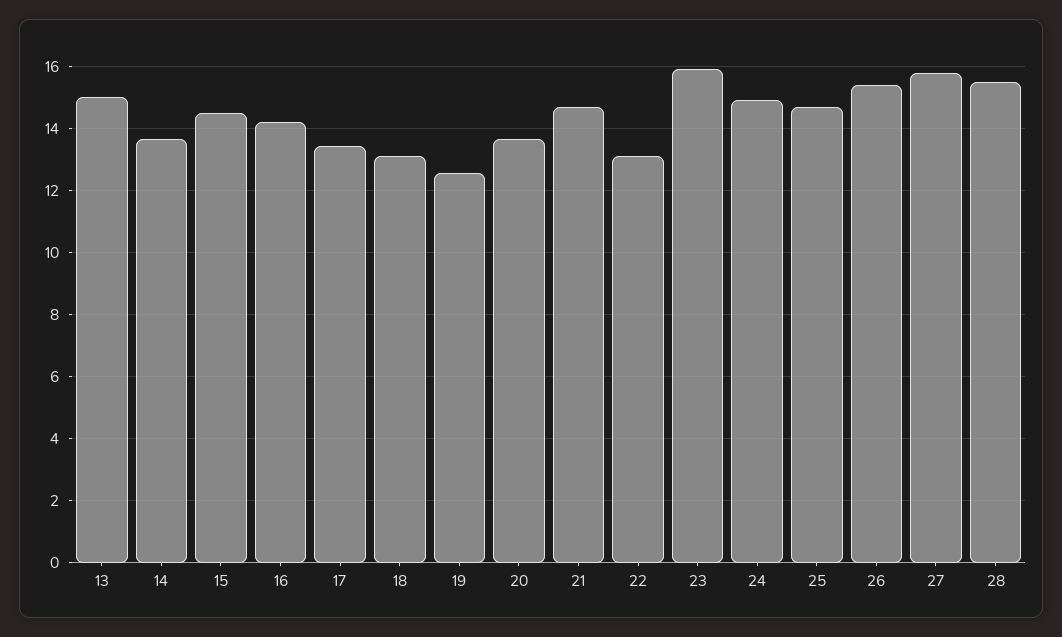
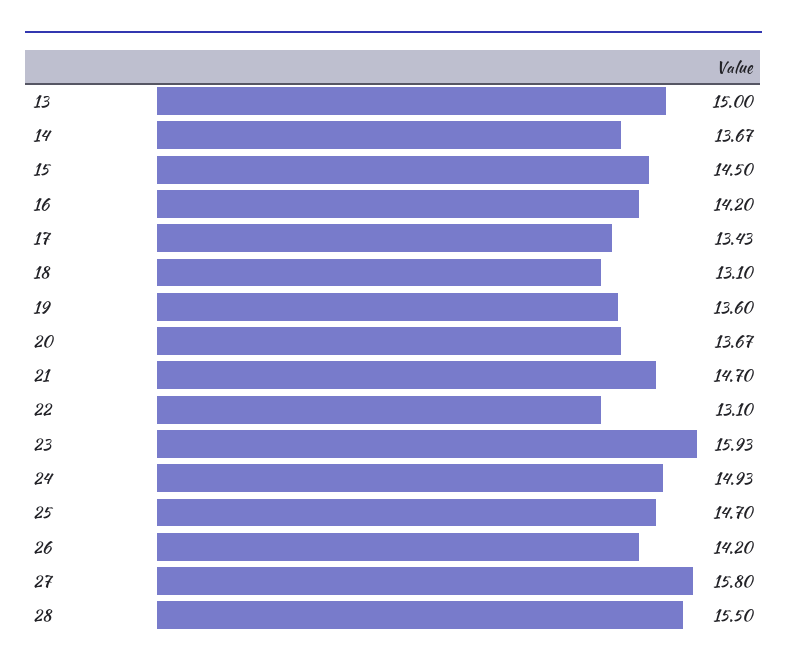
  {
    "13": 15,
    "14": 13.67,
    "15": 14.5,
    "16": 14.2,
    "17": 13.43,
    "18": 13.1,
-   "19": 12.6,
+   "19": 13.6,
    "20": 13.67,
    "21": 14.7,
    "22": 13.1,
    "23": 15.93,
    "24": 14.93,
    "25": 14.7,
-   "26": 15.4,
+   "26": 14.2,
    "27": 15.8,
    "28": 15.5
  }

